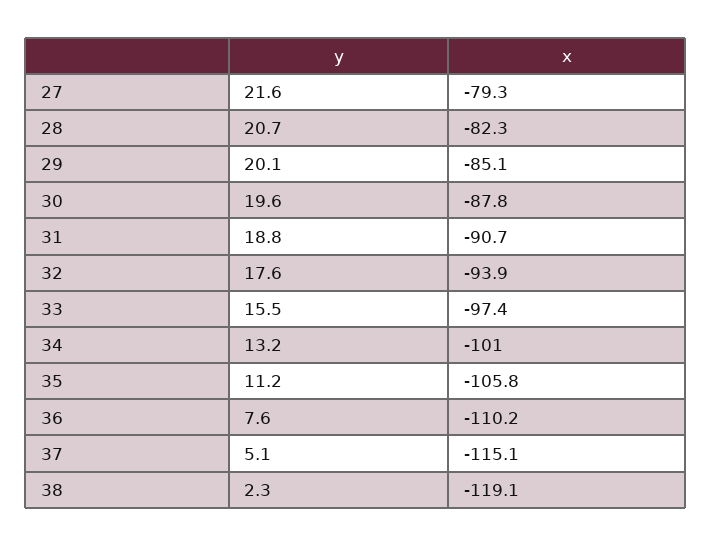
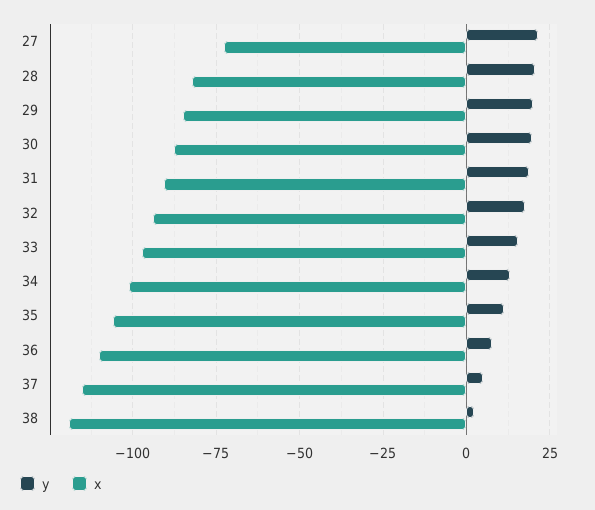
  {
    "y": {
      "27": 21.6,
      "28": 20.7,
      "29": 20.1,
      "30": 19.6,
      "31": 18.8,
      "32": 17.6,
      "33": 15.5,
      "34": 13.2,
      "35": 11.2,
      "36": 7.6,
      "37": 5.1,
      "38": 2.3
    },
    "x": {
-     "27": -79.3,
+     "27": -72.5,
      "28": -82.3,
      "29": -85.1,
      "30": -87.8,
      "31": -90.7,
      "32": -93.9,
      "33": -97.4,
      "34": -101,
      "35": -105.8,
      "36": -110.2,
      "37": -115.1,
      "38": -119.1
    }
  }

